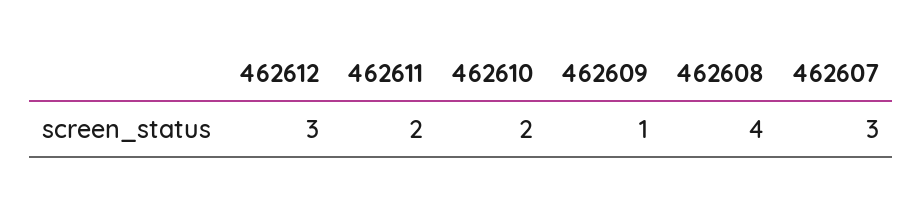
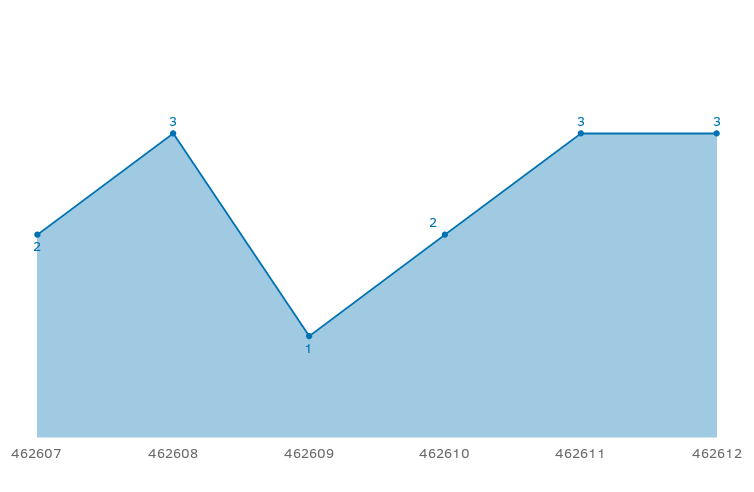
  {
    "462612": 3,
-   "462611": 2,
+   "462611": 3,
    "462610": 2,
    "462609": 1,
-   "462608": 4,
+   "462608": 3,
-   "462607": 3
+   "462607": 2
  }

